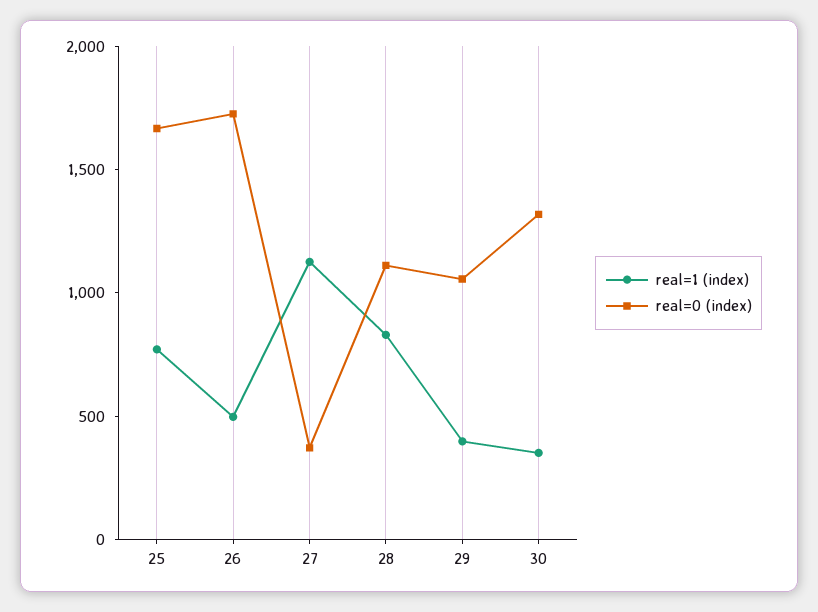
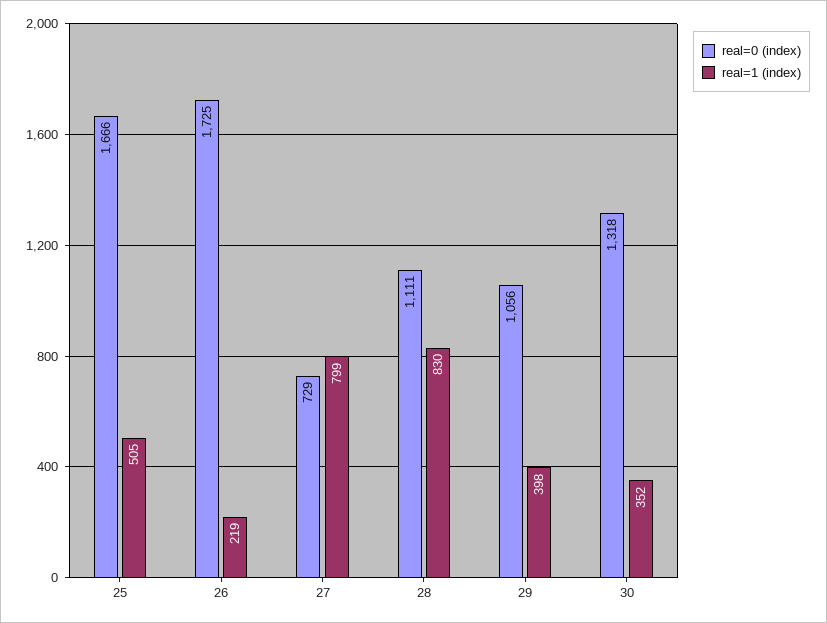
  {
    "real=1 (index)": {
-     "25": 800,
+     "25": 505,
-     "26": 500,
+     "26": 219,
-     "27": 1100,
+     "27": 799,
      "28": 830,
      "29": 398,
      "30": 352
    },
    "real=0 (index)": {
      "25": 1666,
      "26": 1725,
-     "27": 400,
+     "27": 729,
      "28": 1111,
      "29": 1056,
      "30": 1318
    }
  }

